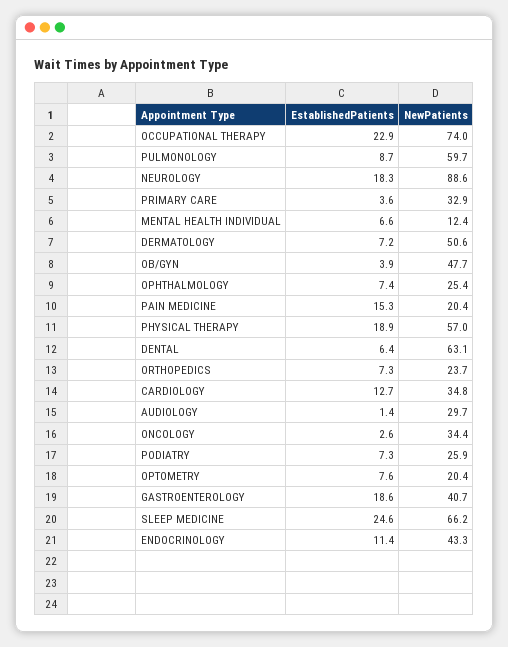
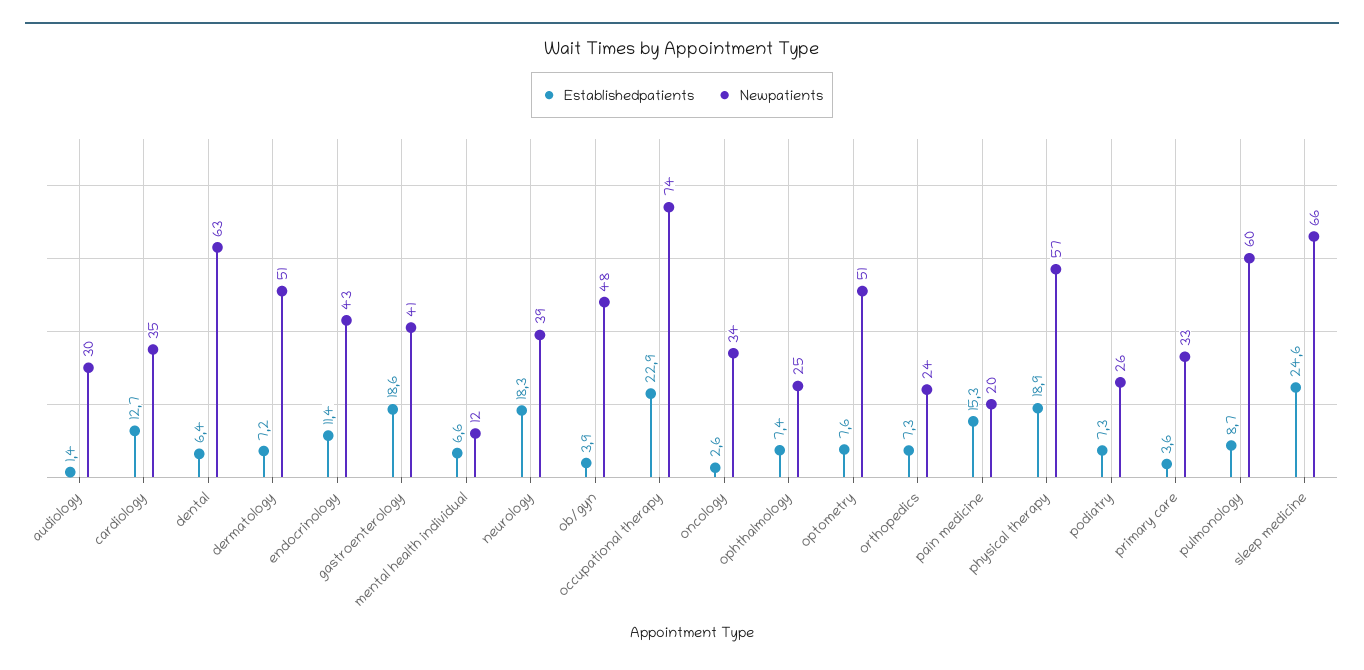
  {
    "EstablishedPatients": {
      "OCCUPATIONAL THERAPY": 22.9,
      "PULMONOLOGY": 8.7,
      "NEUROLOGY": 18.3,
      "PRIMARY CARE": 3.6,
      "MENTAL HEALTH INDIVIDUAL": 6.6,
      "DERMATOLOGY": 7.2,
      "OB/GYN": 3.9,
      "OPHTHALMOLOGY": 7.4,
      "PAIN MEDICINE": 15.3,
      "PHYSICAL THERAPY": 18.9,
      "DENTAL": 6.4,
      "ORTHOPEDICS": 7.3,
      "CARDIOLOGY": 12.7,
      "AUDIOLOGY": 1.4,
      "ONCOLOGY": 2.6,
      "PODIATRY": 7.3,
      "OPTOMETRY": 7.6,
      "GASTROENTEROLOGY": 18.6,
      "SLEEP MEDICINE": 24.6,
      "ENDOCRINOLOGY": 11.4
    },
    "NewPatients": {
      "OCCUPATIONAL THERAPY": 74,
      "PULMONOLOGY": 59.7,
-     "NEUROLOGY": 88.6,
+     "NEUROLOGY": 39,
      "PRIMARY CARE": 32.9,
      "MENTAL HEALTH INDIVIDUAL": 12.4,
      "DERMATOLOGY": 50.6,
      "OB/GYN": 47.7,
      "OPHTHALMOLOGY": 25.4,
      "PAIN MEDICINE": 20.4,
      "PHYSICAL THERAPY": 57,
      "DENTAL": 63.1,
      "ORTHOPEDICS": 23.7,
      "CARDIOLOGY": 34.8,
      "AUDIOLOGY": 29.7,
      "ONCOLOGY": 34.4,
      "PODIATRY": 25.9,
-     "OPTOMETRY": 20.4,
+     "OPTOMETRY": 51,
      "GASTROENTEROLOGY": 40.7,
      "SLEEP MEDICINE": 66.2,
      "ENDOCRINOLOGY": 43.3
    }
  }

